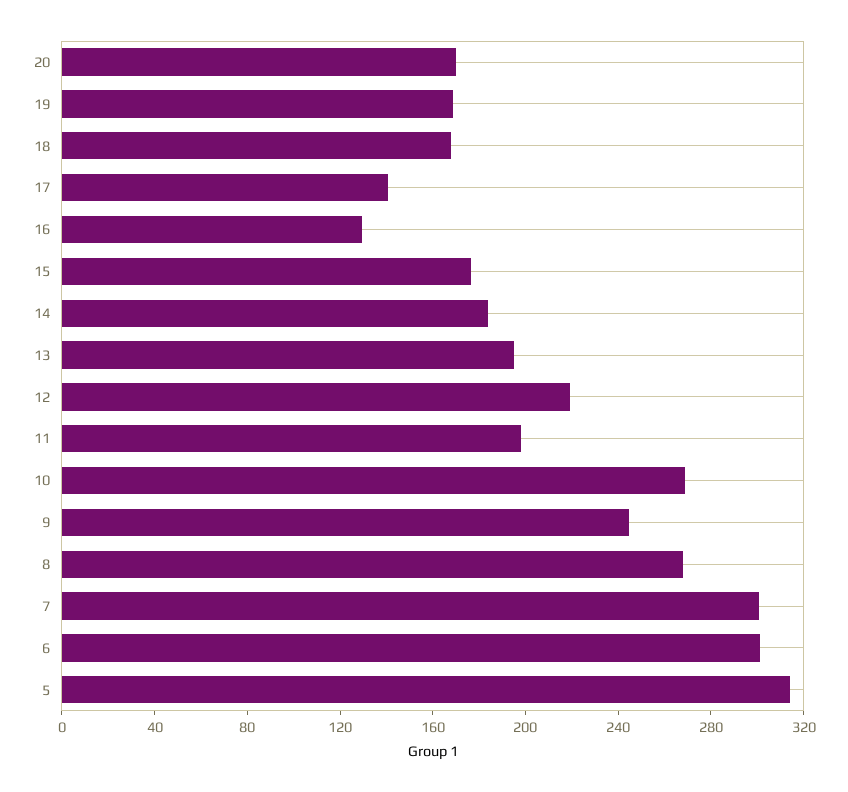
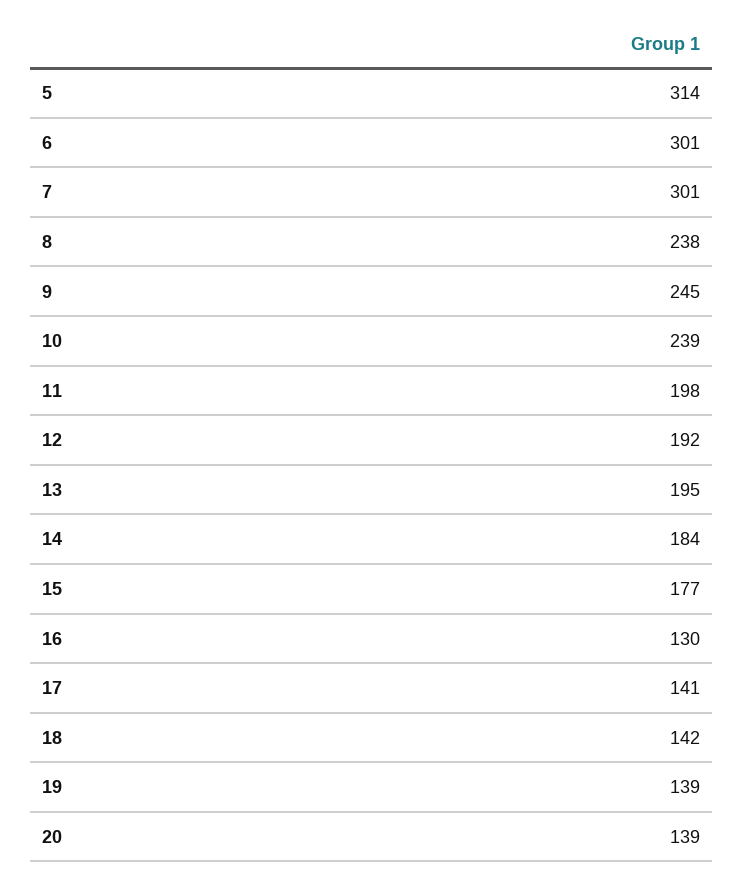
  {
-   "20": 170,
+   "20": 139,
-   "19": 170,
+   "19": 139,
-   "18": 170,
+   "18": 142,
    "17": 141,
    "16": 130,
    "15": 177,
    "14": 184,
    "13": 195,
-   "12": 220,
+   "12": 192,
    "11": 198,
-   "10": 270,
+   "10": 239,
    "9": 245,
-   "8": 270,
+   "8": 238,
    "7": 301,
    "6": 301,
    "5": 314
  }

